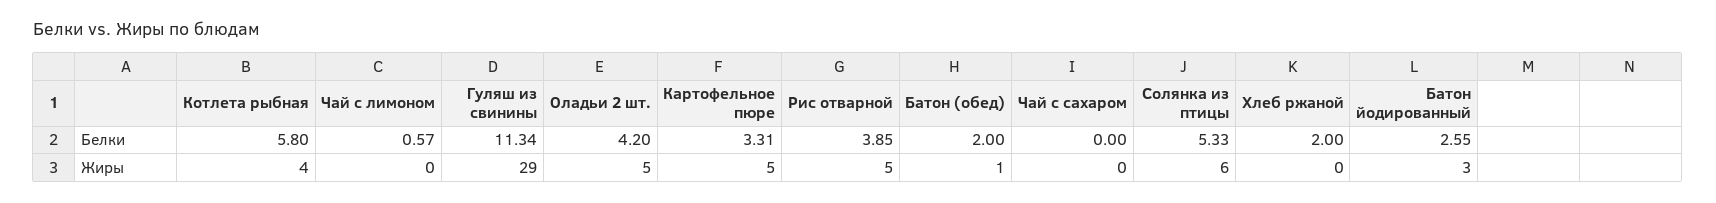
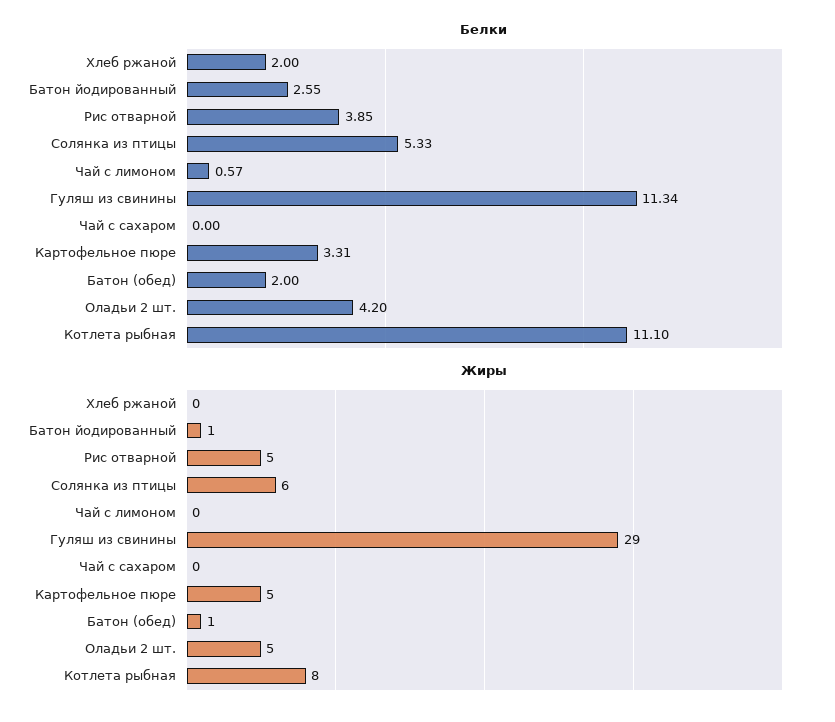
  {
    "Белки": {
-     "Котлета рыбная": 5.8,
+     "Котлета рыбная": 11.1,
      "Чай с лимоном": 0.57,
      "Гуляш из свинины": 11.34,
      "Оладьи 2 шт.": 4.2,
      "Картофельное пюре": 3.31,
      "Рис отварной": 3.85,
      "Батон (обед)": 2,
      "Чай с сахаром": 0,
      "Солянка из птицы": 5.33,
      "Хлеб ржаной": 2,
      "Батон йодированный": 2.55
    },
    "Жиры": {
-     "Котлета рыбная": 4,
+     "Котлета рыбная": 8,
      "Чай с лимоном": 0,
      "Гуляш из свинины": 29,
      "Оладьи 2 шт.": 5,
      "Картофельное пюре": 5,
      "Рис отварной": 5,
      "Батон (обед)": 1,
      "Чай с сахаром": 0,
      "Солянка из птицы": 6,
      "Хлеб ржаной": 0,
-     "Батон йодированный": 3
+     "Батон йодированный": 1
    }
  }

